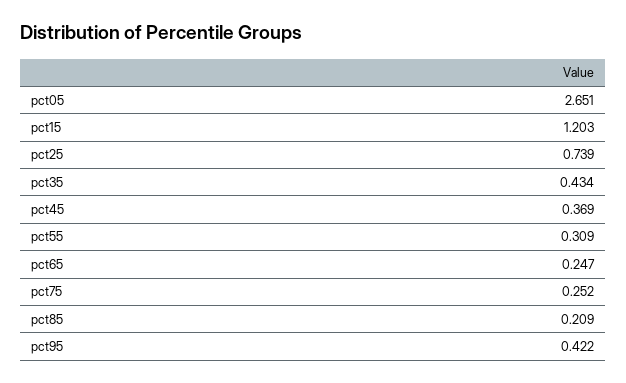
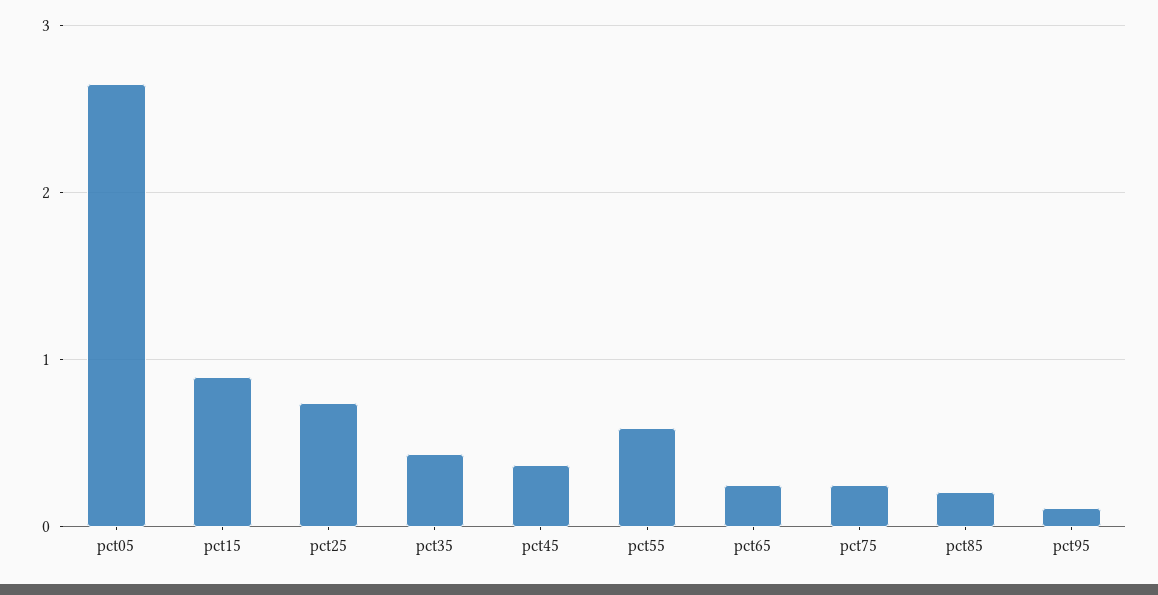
  {
    "pct05": 2.651,
-   "pct15": 1.203,
+   "pct15": 0.9,
    "pct25": 0.739,
    "pct35": 0.434,
    "pct45": 0.369,
-   "pct55": 0.309,
+   "pct55": 0.6,
    "pct65": 0.247,
    "pct75": 0.252,
    "pct85": 0.209,
-   "pct95": 0.422
+   "pct95": 0.1
  }

